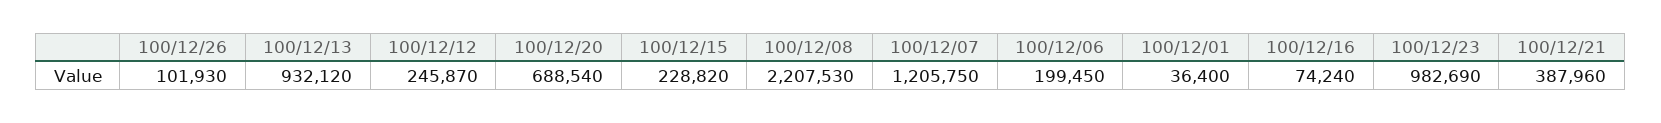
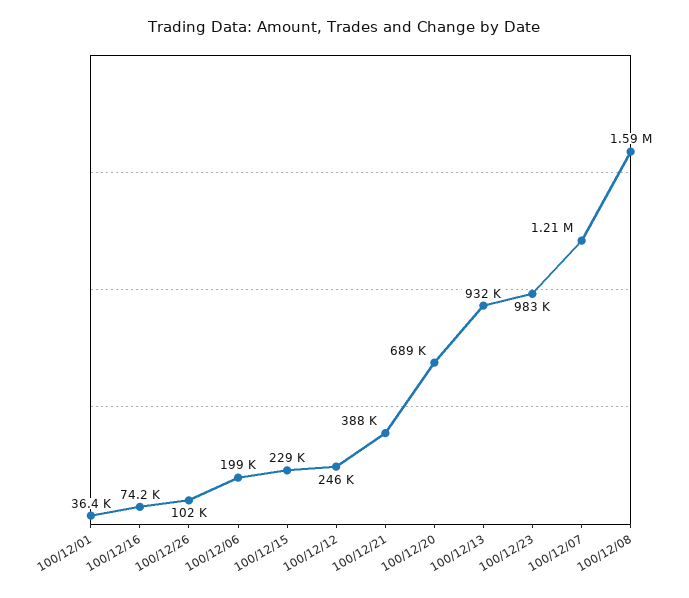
  {
    "100/12/26": 101930,
    "100/12/13": 932120,
    "100/12/12": 245870,
    "100/12/20": 688540,
    "100/12/15": 228820,
-   "100/12/08": 2207530,
+   "100/12/08": 1590000,
    "100/12/07": 1205750,
    "100/12/06": 199450,
    "100/12/01": 36400,
    "100/12/16": 74240,
    "100/12/23": 982690,
    "100/12/21": 387960
  }

